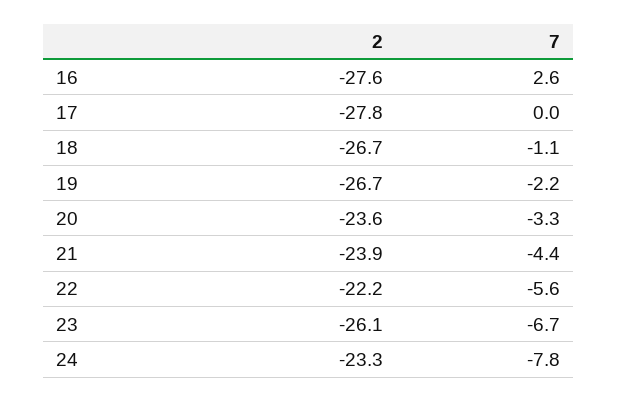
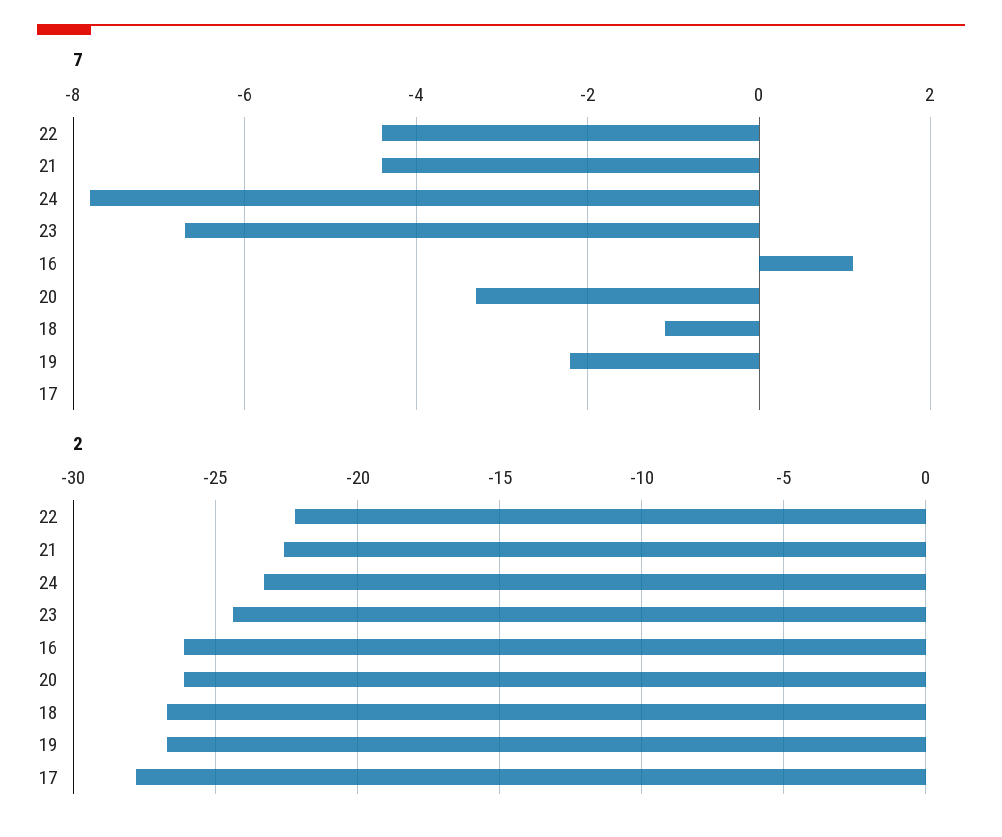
  {
    "2": {
-     "16": -27.6,
+     "16": -26,
      "17": -27.8,
      "18": -26.7,
      "19": -26.7,
-     "20": -23.6,
+     "20": -26,
-     "21": -23.9,
+     "21": -22.5,
      "22": -22.2,
-     "23": -26.1,
+     "23": -24.5,
      "24": -23.3
    },
    "7": {
-     "16": 2.6,
+     "16": 1,
      "17": 0,
      "18": -1.1,
      "19": -2.2,
      "20": -3.3,
      "21": -4.4,
-     "22": -5.6,
+     "22": -4.5,
      "23": -6.7,
      "24": -7.8
    }
  }

